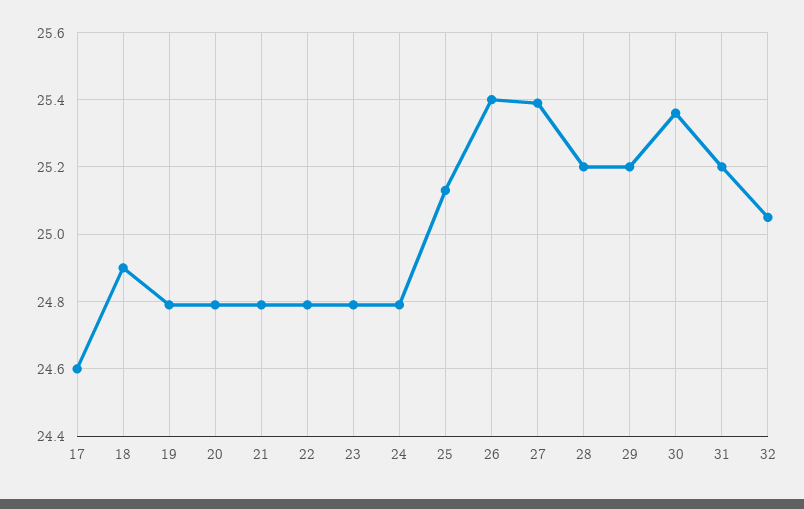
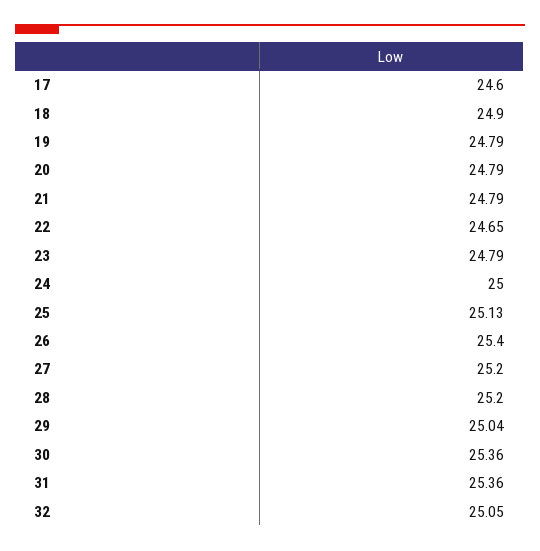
  {
    "17": 24.6,
    "18": 24.9,
    "19": 24.79,
    "20": 24.79,
    "21": 24.79,
-   "22": 24.8,
+   "22": 24.65,
    "23": 24.79,
-   "24": 24.8,
+   "24": 25,
    "25": 25.13,
    "26": 25.4,
-   "27": 25.4,
+   "27": 25.2,
    "28": 25.2,
-   "29": 25.2,
+   "29": 25.04,
    "30": 25.36,
-   "31": 25.2,
+   "31": 25.36,
    "32": 25.05
  }

